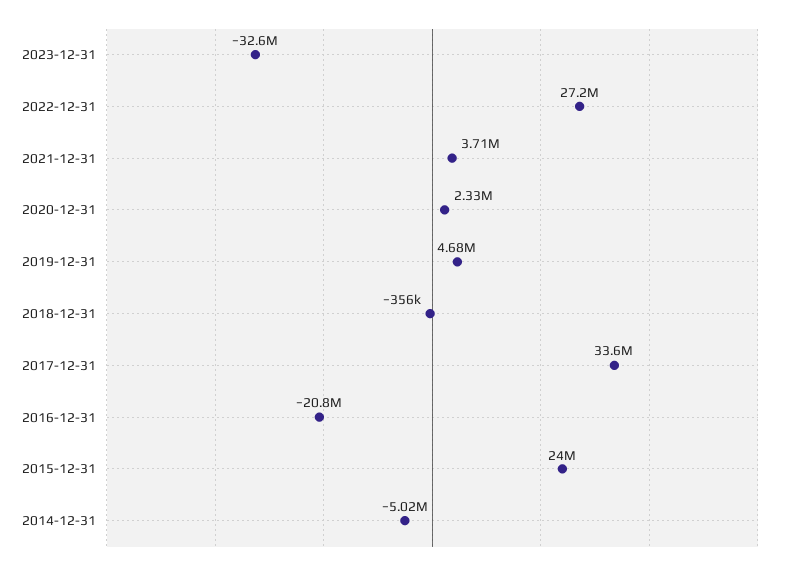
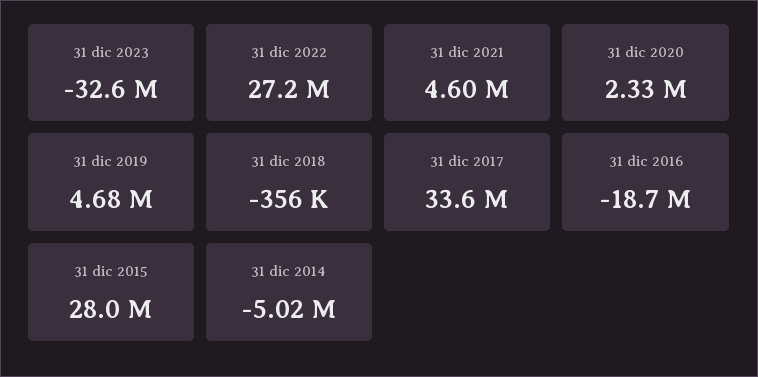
  {
    "2023-12-31": -32600000,
    "2022-12-31": 27200000,
-   "2021-12-31": 3710000,
+   "2021-12-31": 4600000,
    "2020-12-31": 2330000,
    "2019-12-31": 4680000,
    "2018-12-31": -356000,
    "2017-12-31": 33600000,
-   "2016-12-31": -20800000,
+   "2016-12-31": -18700000,
-   "2015-12-31": 24000000,
+   "2015-12-31": 28000000,
    "2014-12-31": -5020000
  }

